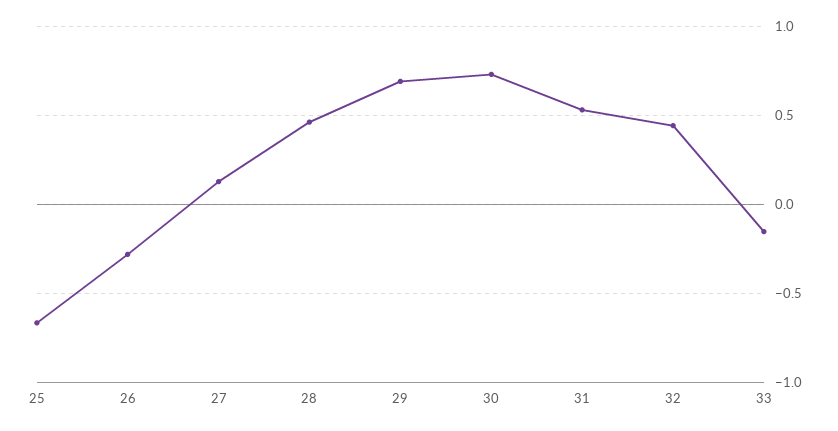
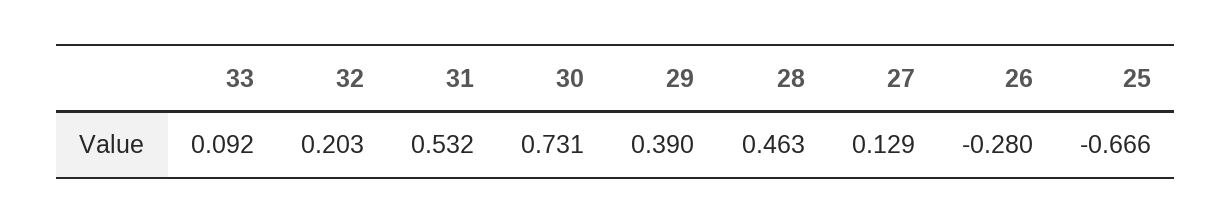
  {
    "25": -0.666,
    "26": -0.28,
    "27": 0.129,
    "28": 0.463,
-   "29": 0.7,
+   "29": 0.39,
    "30": 0.731,
    "31": 0.532,
-   "32": 0.45,
+   "32": 0.203,
-   "33": -0.15
+   "33": 0.092
  }

